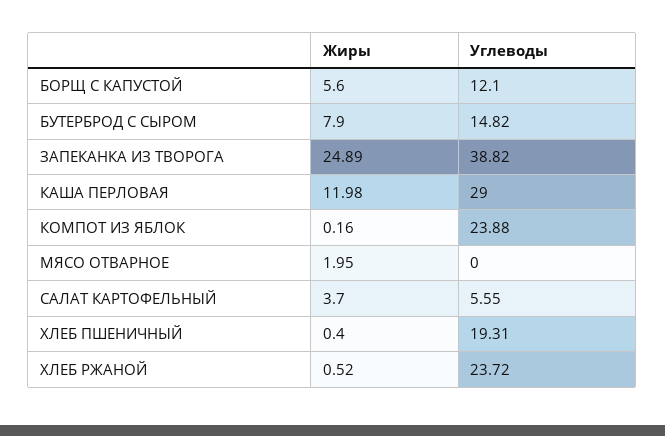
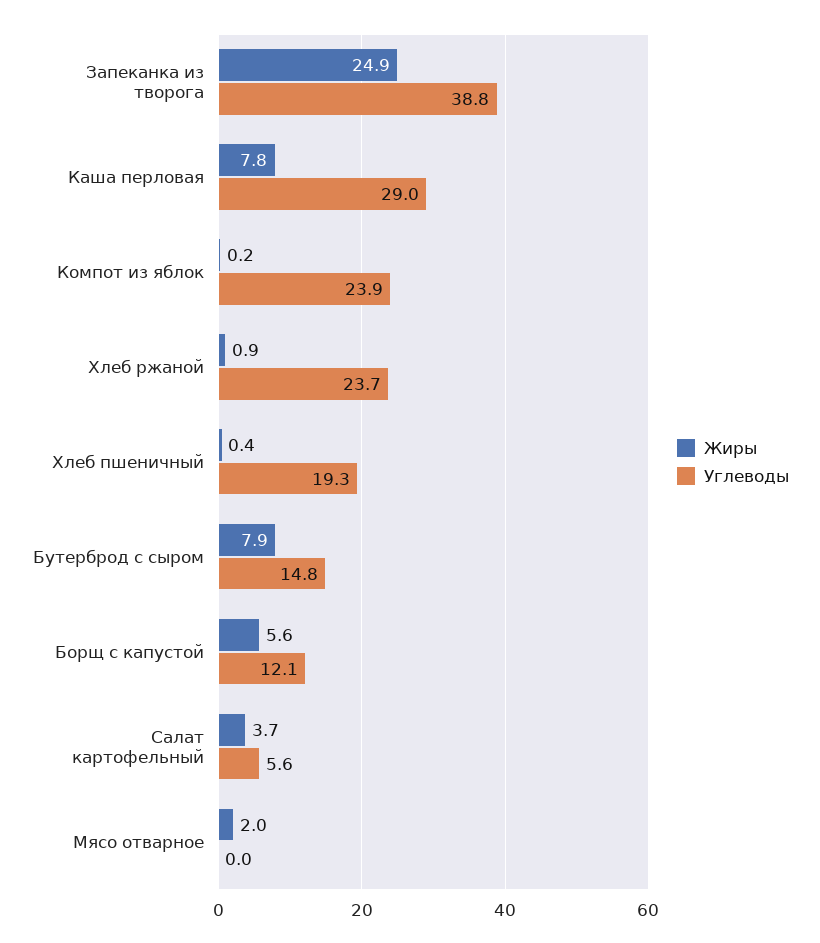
  {
    "Жиры": {
      "БОРЩ С КАПУСТОЙ": 5.6,
      "БУТЕРБРОД С СЫРОМ": 7.9,
      "ЗАПЕКАНКА ИЗ ТВОРОГА": 24.89,
-     "КАША ПЕРЛОВАЯ": 11.98,
+     "КАША ПЕРЛОВАЯ": 7.8,
      "КОМПОТ ИЗ ЯБЛОК": 0.16,
      "МЯСО ОТВАРНОЕ": 1.95,
      "САЛАТ КАРТОФЕЛЬНЫЙ": 3.7,
      "ХЛЕБ ПШЕНИЧНЫЙ": 0.4,
-     "ХЛЕБ РЖАНОЙ": 0.52
+     "ХЛЕБ РЖАНОЙ": 0.9
    },
    "Углеводы": {
      "БОРЩ С КАПУСТОЙ": 12.1,
      "БУТЕРБРОД С СЫРОМ": 14.82,
      "ЗАПЕКАНКА ИЗ ТВОРОГА": 38.82,
      "КАША ПЕРЛОВАЯ": 29,
      "КОМПОТ ИЗ ЯБЛОК": 23.88,
      "МЯСО ОТВАРНОЕ": 0,
      "САЛАТ КАРТОФЕЛЬНЫЙ": 5.55,
      "ХЛЕБ ПШЕНИЧНЫЙ": 19.31,
      "ХЛЕБ РЖАНОЙ": 23.72
    }
  }

